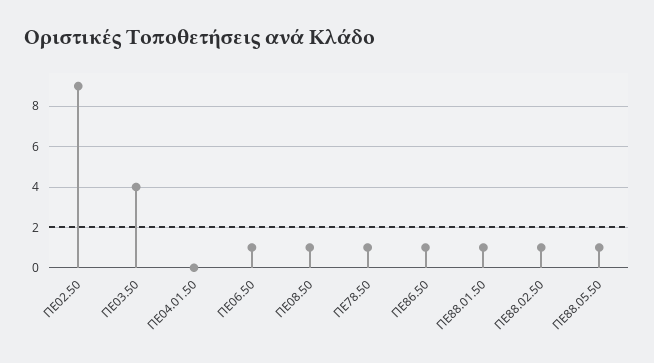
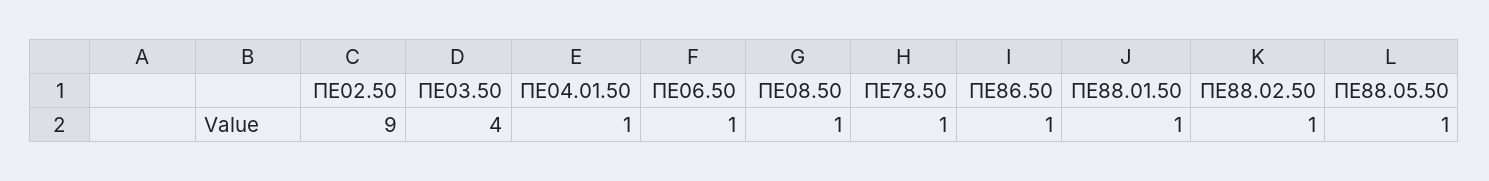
  {
    "ΠΕ02.50": 9,
    "ΠΕ03.50": 4,
-   "ΠΕ04.01.50": 0,
+   "ΠΕ04.01.50": 1,
    "ΠΕ06.50": 1,
    "ΠΕ08.50": 1,
    "ΠΕ78.50": 1,
    "ΠΕ86.50": 1,
    "ΠΕ88.01.50": 1,
    "ΠΕ88.02.50": 1,
    "ΠΕ88.05.50": 1
  }

